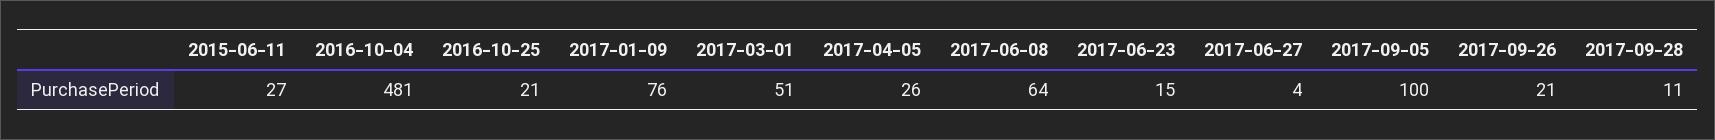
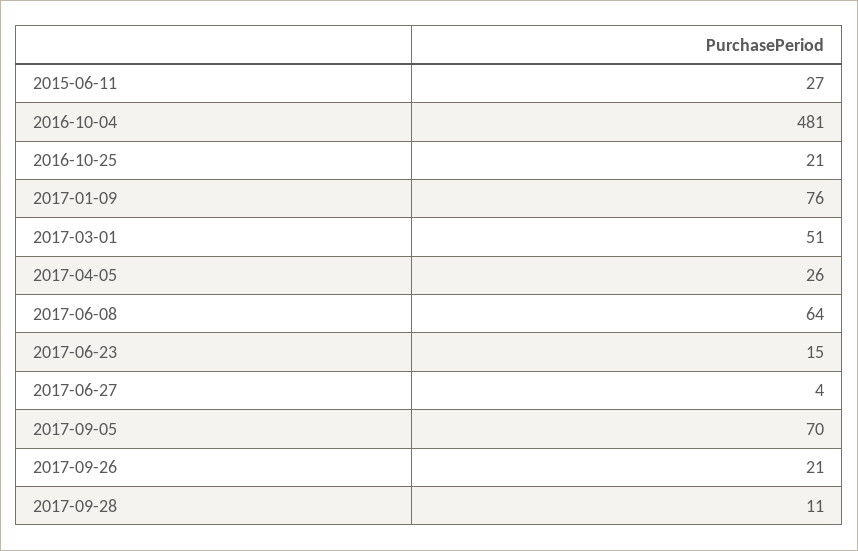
  {
    "2015-06-11": 27,
    "2016-10-04": 481,
    "2016-10-25": 21,
    "2017-01-09": 76,
    "2017-03-01": 51,
    "2017-04-05": 26,
    "2017-06-08": 64,
    "2017-06-23": 15,
    "2017-06-27": 4,
-   "2017-09-05": 100,
+   "2017-09-05": 70,
    "2017-09-26": 21,
    "2017-09-28": 11
  }

